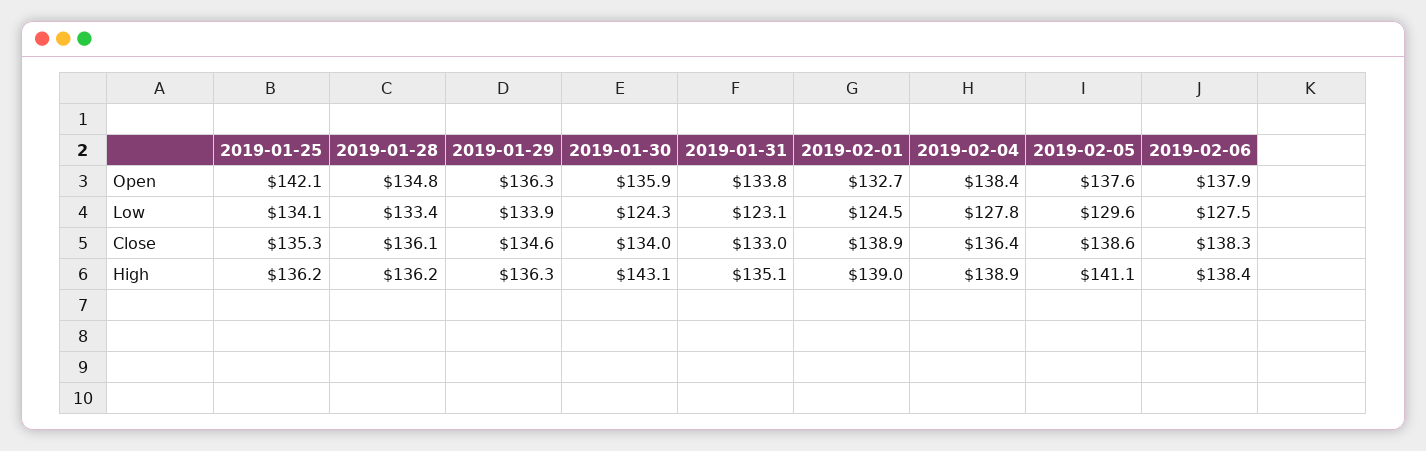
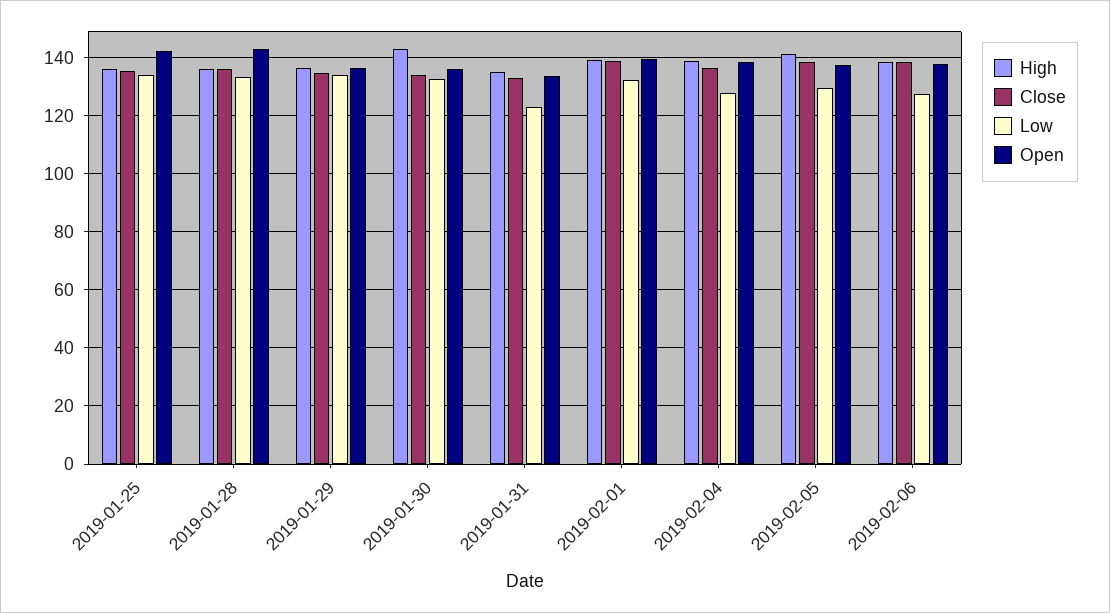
  {
    "Open": {
      "2019-01-25": 142.1,
-     "2019-01-28": 134.8,
+     "2019-01-28": 142.5,
      "2019-01-29": 136.3,
      "2019-01-30": 135.9,
      "2019-01-31": 133.8,
-     "2019-02-01": 132.7,
+     "2019-02-01": 140,
      "2019-02-04": 138.4,
      "2019-02-05": 137.6,
      "2019-02-06": 137.9
    },
    "Low": {
      "2019-01-25": 134.1,
      "2019-01-28": 133.4,
      "2019-01-29": 133.9,
-     "2019-01-30": 124.3,
+     "2019-01-30": 132.5,
      "2019-01-31": 123.1,
-     "2019-02-01": 124.5,
+     "2019-02-01": 132.5,
      "2019-02-04": 127.8,
      "2019-02-05": 129.6,
      "2019-02-06": 127.5
    },
    "Close": {
      "2019-01-25": 135.3,
      "2019-01-28": 136.1,
      "2019-01-29": 134.6,
      "2019-01-30": 134,
      "2019-01-31": 133,
      "2019-02-01": 138.9,
      "2019-02-04": 136.4,
      "2019-02-05": 138.6,
      "2019-02-06": 138.3
    },
    "High": {
      "2019-01-25": 136.2,
      "2019-01-28": 136.2,
      "2019-01-29": 136.3,
      "2019-01-30": 143.1,
      "2019-01-31": 135.1,
      "2019-02-01": 139,
      "2019-02-04": 138.9,
      "2019-02-05": 141.1,
      "2019-02-06": 138.4
    }
  }

